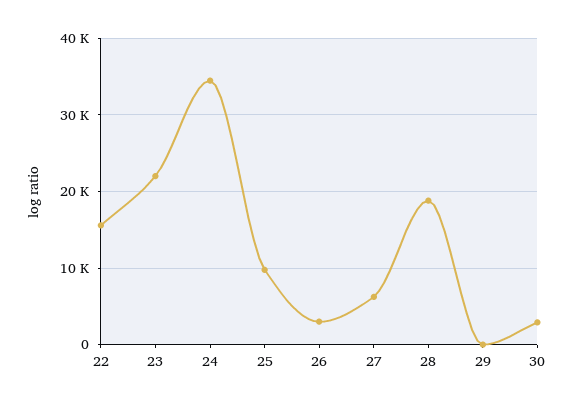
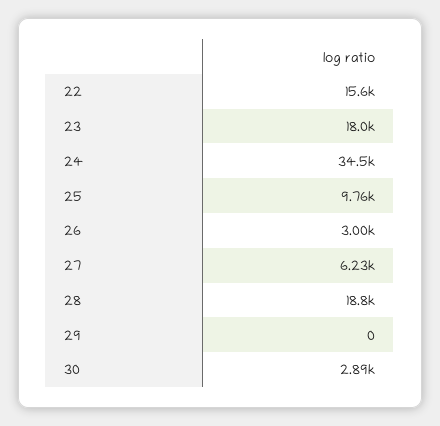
  {
    "22": 15600,
-   "23": 22000,
+   "23": 18000,
    "24": 34500,
    "25": 9760,
    "26": 3000,
    "27": 6230,
    "28": 18800,
    "29": 0,
    "30": 2890
  }

